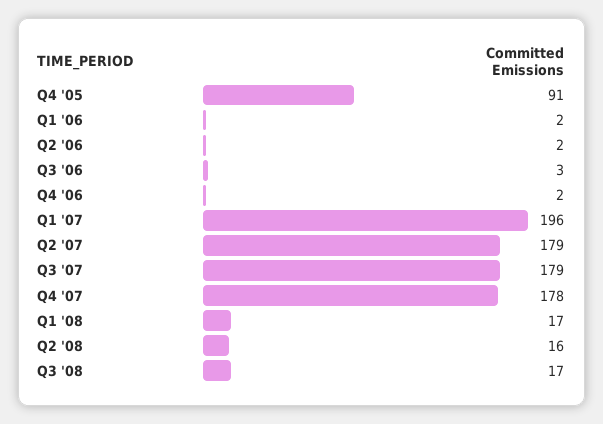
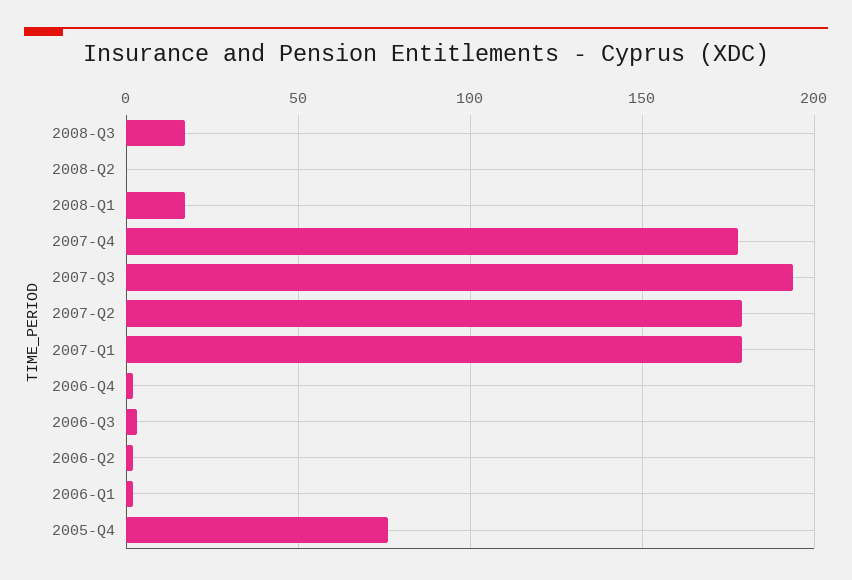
  {
-   "Q4 '05": 91,
+   "Q4 '05": 75,
    "Q1 '06": 2,
    "Q2 '06": 2,
    "Q3 '06": 3,
    "Q4 '06": 2,
-   "Q1 '07": 196,
+   "Q1 '07": 180,
    "Q2 '07": 179,
-   "Q3 '07": 179,
+   "Q3 '07": 195,
    "Q4 '07": 178,
    "Q1 '08": 17,
-   "Q2 '08": 16,
+   "Q2 '08": 0,
    "Q3 '08": 17
  }

